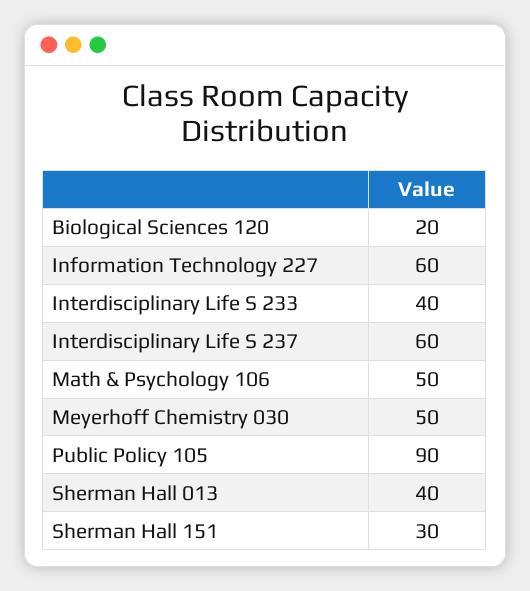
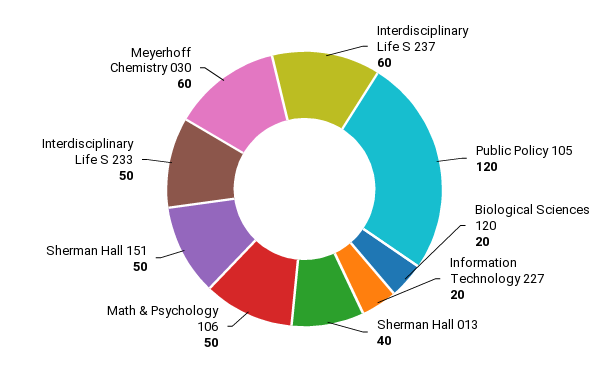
  {
    "Biological Sciences 120": 20,
-   "Information Technology 227": 60,
+   "Information Technology 227": 20,
-   "Interdisciplinary Life S 233": 40,
+   "Interdisciplinary Life S 233": 50,
    "Interdisciplinary Life S 237": 60,
    "Math & Psychology 106": 50,
-   "Meyerhoff Chemistry 030": 50,
+   "Meyerhoff Chemistry 030": 60,
-   "Public Policy 105": 90,
+   "Public Policy 105": 120,
    "Sherman Hall 013": 40,
-   "Sherman Hall 151": 30
+   "Sherman Hall 151": 50
  }

